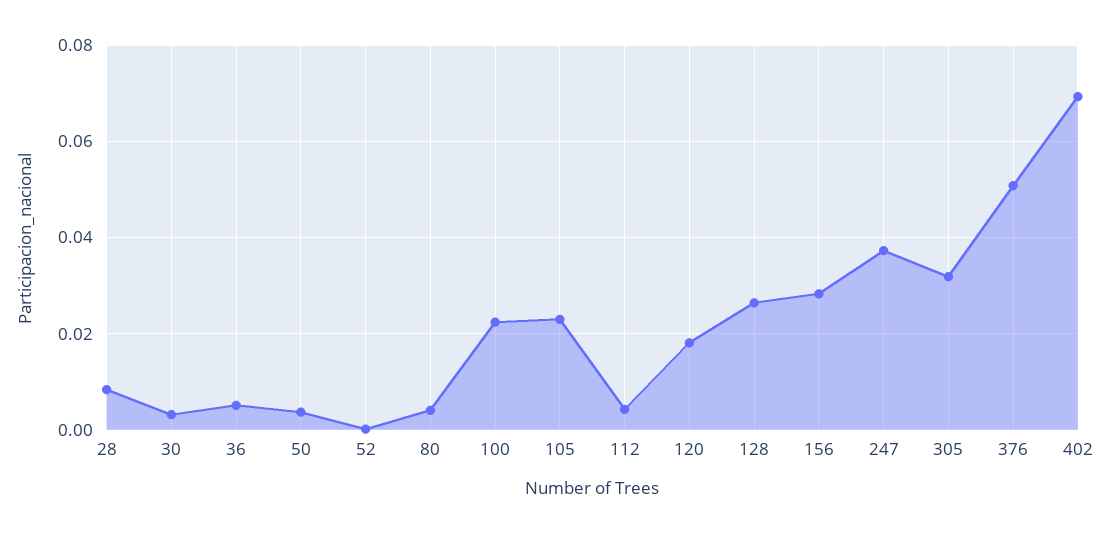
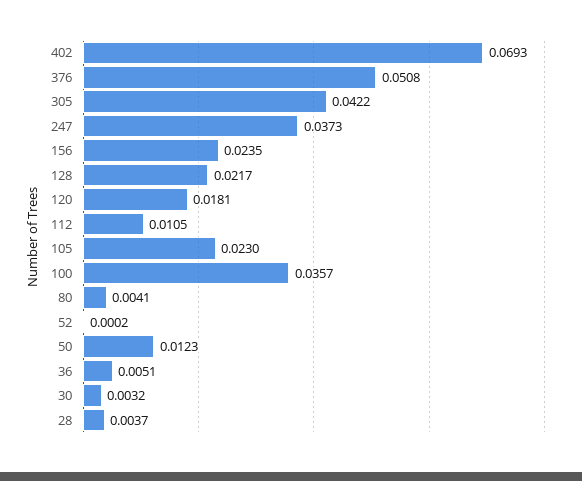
  {
-   "28": 0.008,
+   "28": 0.0037,
    "30": 0.0032,
    "36": 0.0051,
-   "50": 0.004,
+   "50": 0.0123,
    "52": 0.0002,
    "80": 0.0041,
-   "100": 0.022,
+   "100": 0.0357,
    "105": 0.023,
-   "112": 0.004,
+   "112": 0.0105,
    "120": 0.0181,
-   "128": 0.026,
+   "128": 0.0217,
-   "156": 0.028,
+   "156": 0.0235,
    "247": 0.0373,
-   "305": 0.032,
+   "305": 0.0422,
    "376": 0.0508,
    "402": 0.0693
  }

